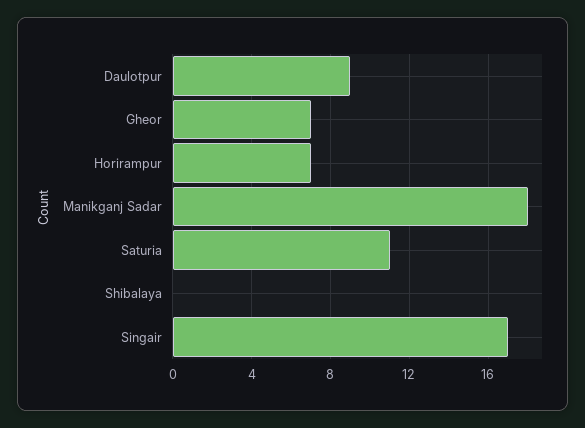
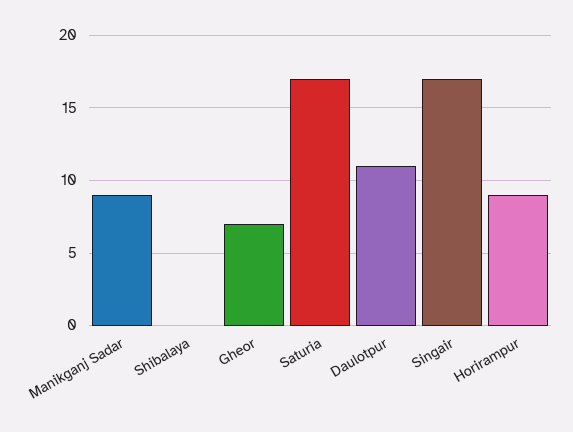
  {
-   "Daulotpur": 9,
+   "Daulotpur": 11,
    "Gheor": 7,
-   "Horirampur": 7,
+   "Horirampur": 9,
-   "Manikganj Sadar": 18,
+   "Manikganj Sadar": 9,
-   "Saturia": 11,
+   "Saturia": 17,
    "Shibalaya": 0,
    "Singair": 17
  }

